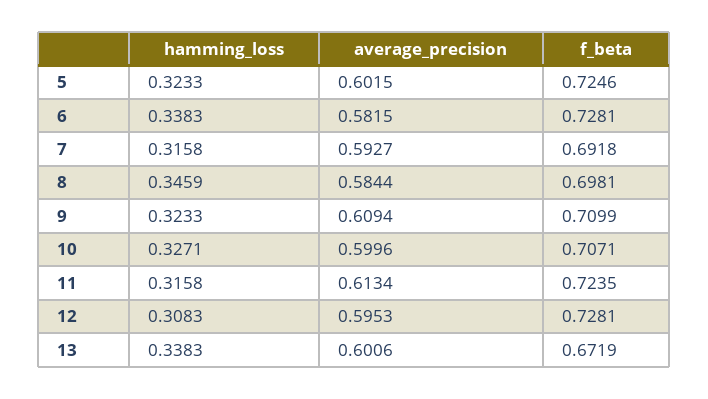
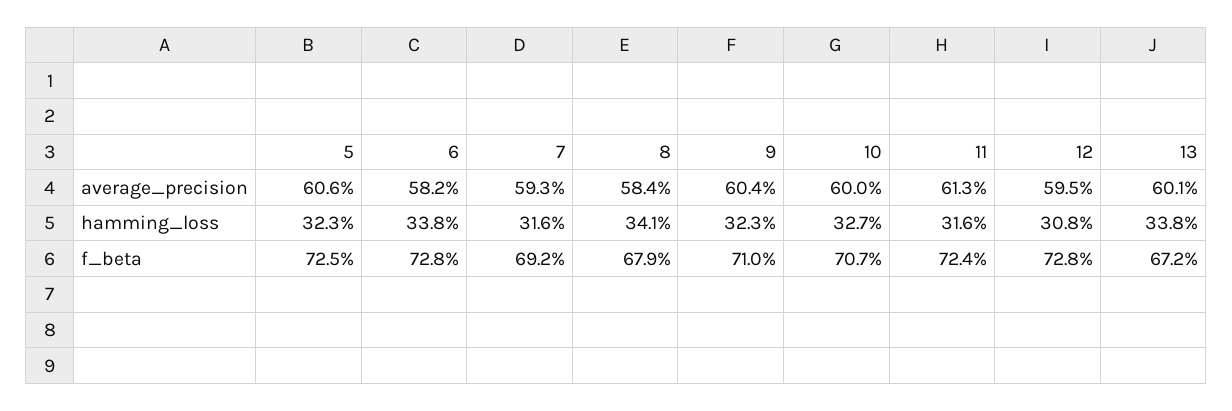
  {
    "hamming_loss": {
      "5": 0.3233,
      "6": 0.3383,
      "7": 0.3158,
-     "8": 0.3459,
+     "8": 0.341,
      "9": 0.3233,
      "10": 0.3271,
      "11": 0.3158,
      "12": 0.3083,
      "13": 0.3383
    },
    "average_precision": {
-     "5": 0.6015,
+     "5": 0.606,
      "6": 0.5815,
      "7": 0.5927,
      "8": 0.5844,
-     "9": 0.6094,
+     "9": 0.604,
      "10": 0.5996,
      "11": 0.6134,
      "12": 0.5953,
      "13": 0.6006
    },
    "f_beta": {
      "5": 0.7246,
      "6": 0.7281,
      "7": 0.6918,
-     "8": 0.6981,
+     "8": 0.679,
      "9": 0.7099,
      "10": 0.7071,
      "11": 0.7235,
      "12": 0.7281,
      "13": 0.6719
    }
  }

